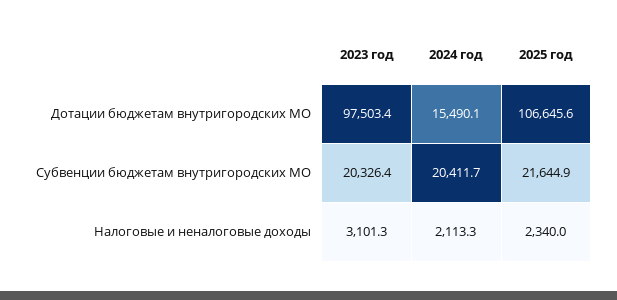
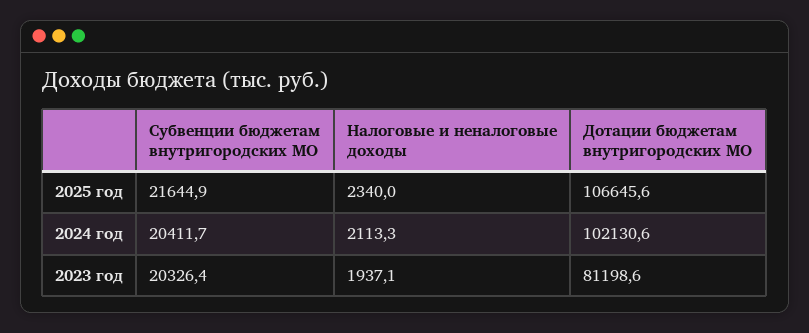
  {
    "2023 год": {
-     "Дотации бюджетам внутригородских МО": 97503.4,
+     "Дотации бюджетам внутригородских МО": 81198.6,
      "Субвенции бюджетам внутригородских МО": 20326.4,
-     "Налоговые и неналоговые доходы": 3101.3
+     "Налоговые и неналоговые доходы": 1937.1
    },
    "2024 год": {
-     "Дотации бюджетам внутригородских МО": 15490.1,
+     "Дотации бюджетам внутригородских МО": 102130.6,
      "Субвенции бюджетам внутригородских МО": 20411.7,
      "Налоговые и неналоговые доходы": 2113.3
    },
    "2025 год": {
      "Дотации бюджетам внутригородских МО": 106645.6,
      "Субвенции бюджетам внутригородских МО": 21644.9,
      "Налоговые и неналоговые доходы": 2340
    }
  }

